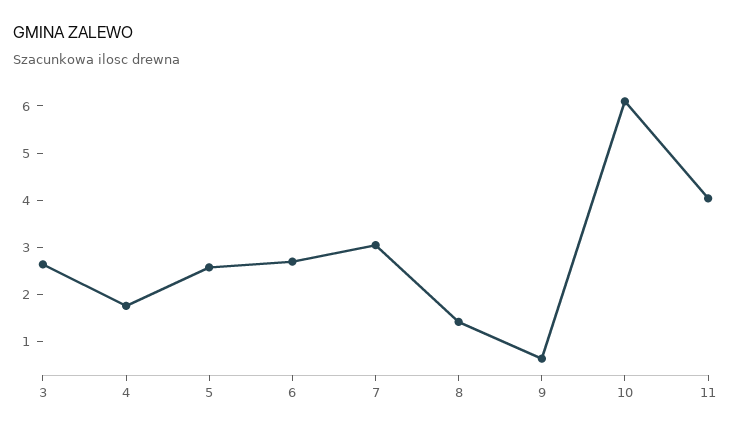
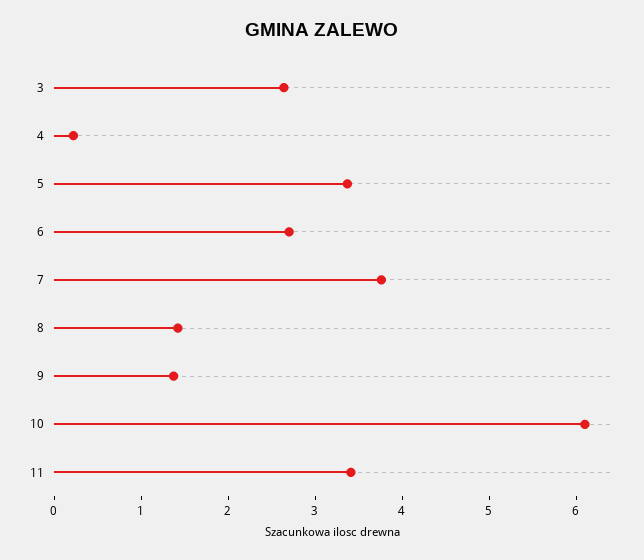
  {
    "3": 2.6,
-   "4": 1.8,
+   "4": 0.2,
-   "5": 2.6,
+   "5": 3.4,
    "6": 2.8,
-   "7": 3,
+   "7": 3.8,
    "8": 1.4,
-   "9": 0.6,
+   "9": 1.4,
    "10": 6.2,
-   "11": 4
+   "11": 3.4
  }

